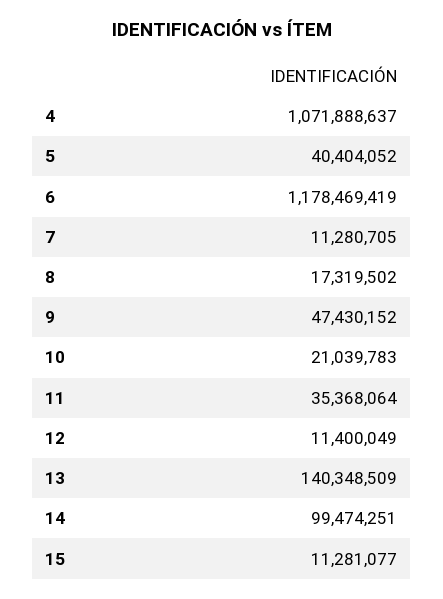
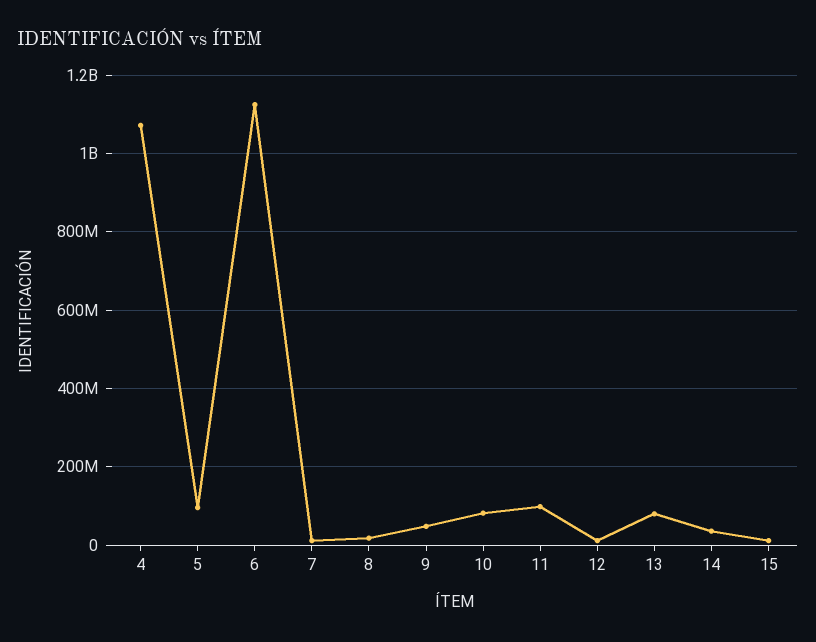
  {
    "4": 1071888637,
-   "5": 40404052,
+   "5": 100000000,
-   "6": 1178469419,
+   "6": 1120000000,
    "7": 11280705,
    "8": 17319502,
    "9": 47430152,
-   "10": 21039783,
+   "10": 80000000,
-   "11": 35368064,
+   "11": 100000000,
    "12": 11400049,
-   "13": 140348509,
+   "13": 80000000,
-   "14": 99474251,
+   "14": 40000000,
    "15": 11281077
  }

